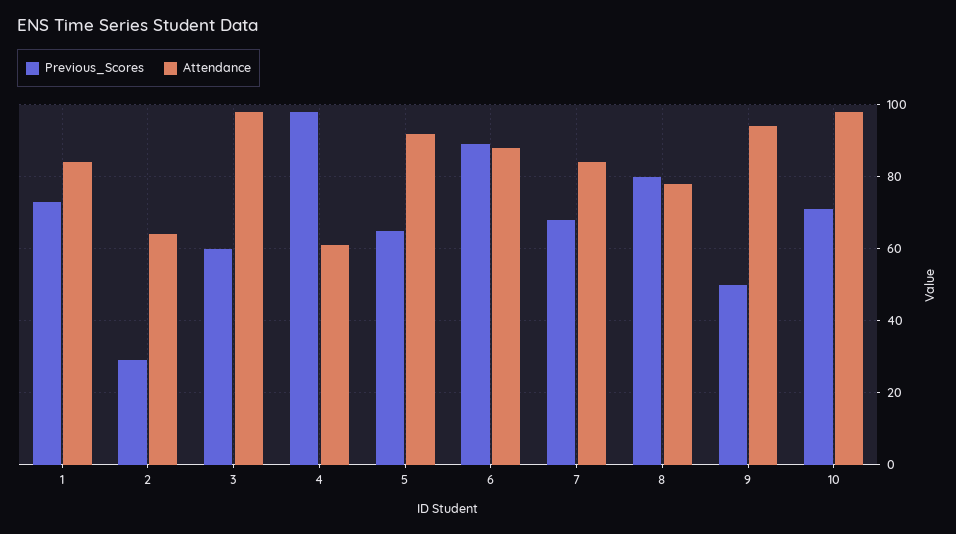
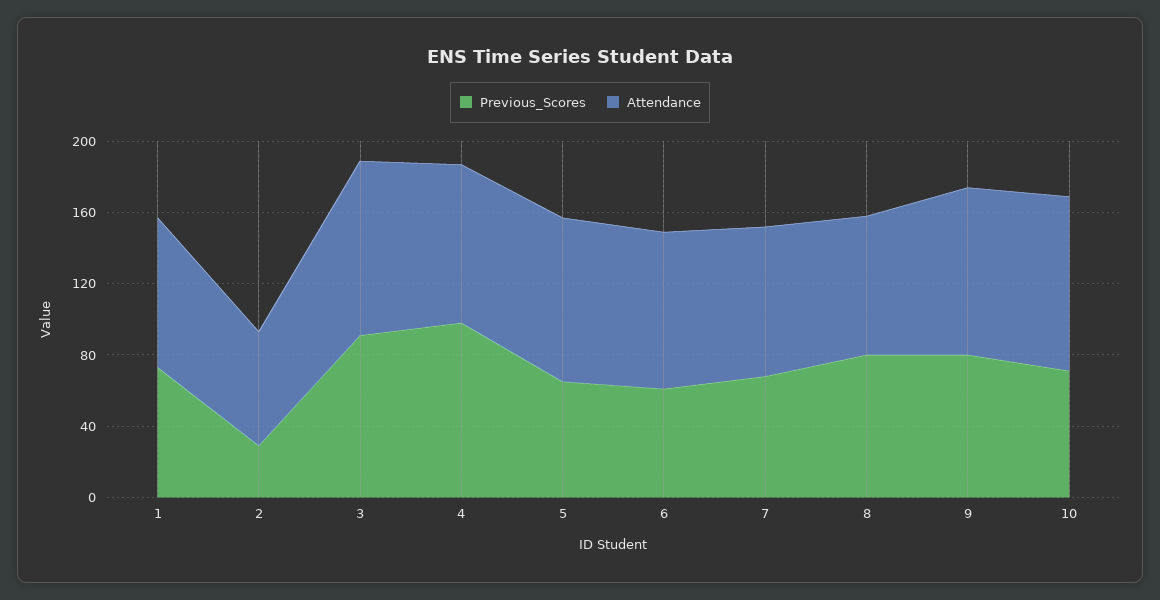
  {
    "Previous_Scores": {
      "1": 75,
      "2": 30,
-     "3": 60,
+     "3": 90,
      "4": 100,
      "5": 65,
-     "6": 90,
+     "6": 60,
      "7": 70,
      "8": 80,
-     "9": 50,
+     "9": 80,
      "10": 70
    },
    "Attendance": {
      "1": 85,
      "2": 65,
      "3": 100,
-     "4": 60,
+     "4": 90,
      "5": 90,
      "6": 90,
      "7": 85,
      "8": 80,
      "9": 95,
      "10": 100
    }
  }

